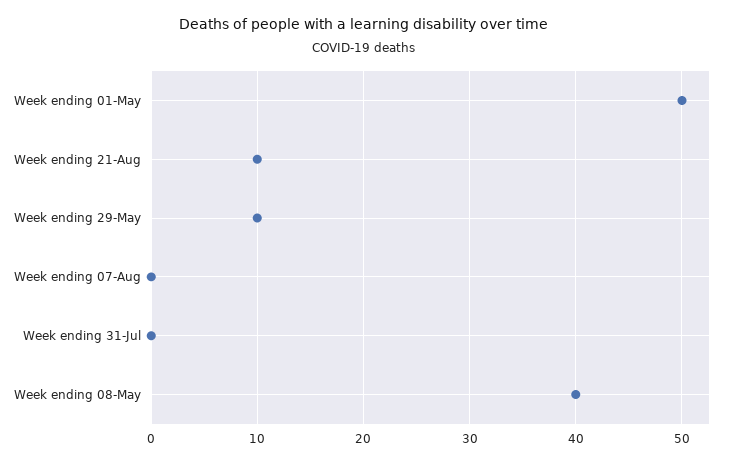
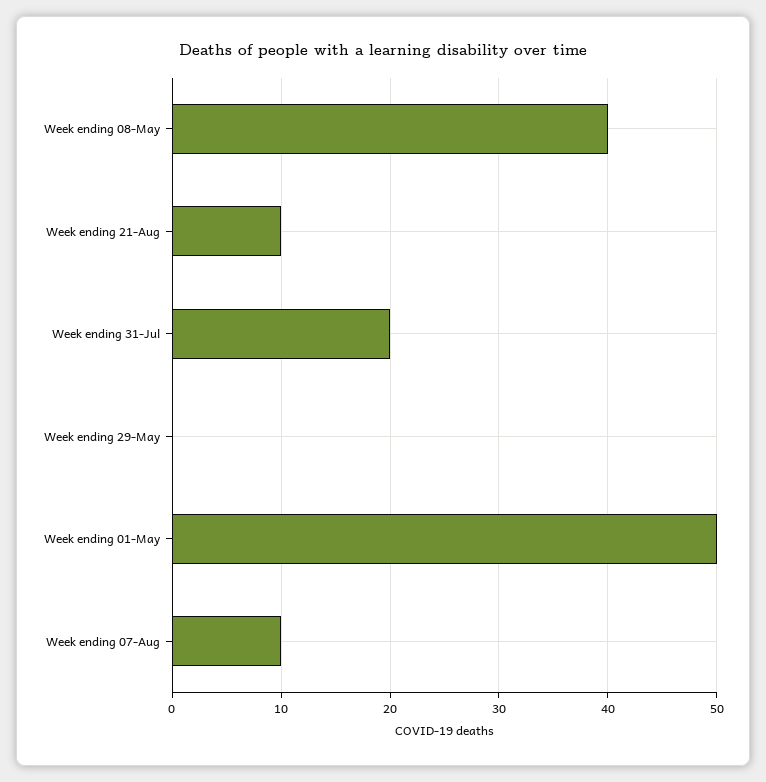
  {
    "Week ending 01-May": 50,
    "Week ending 21-Aug": 10,
-   "Week ending 29-May": 10,
+   "Week ending 29-May": 0,
-   "Week ending 07-Aug": 0,
+   "Week ending 07-Aug": 10,
-   "Week ending 31-Jul": 0,
+   "Week ending 31-Jul": 20,
    "Week ending 08-May": 40
  }

